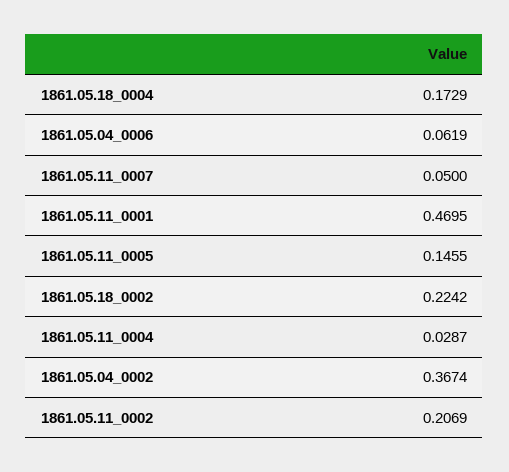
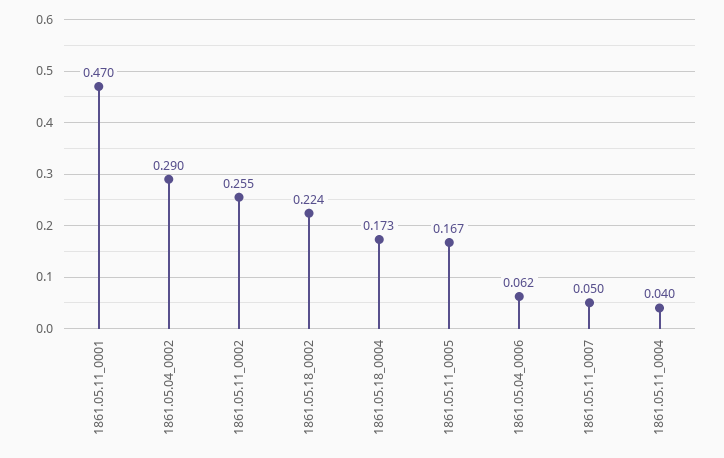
  {
    "1861.05.18_0004": 0.1729,
    "1861.05.04_0006": 0.0619,
    "1861.05.11_0007": 0.05,
    "1861.05.11_0001": 0.4695,
-   "1861.05.11_0005": 0.1455,
+   "1861.05.11_0005": 0.167,
    "1861.05.18_0002": 0.2242,
-   "1861.05.11_0004": 0.0287,
+   "1861.05.11_0004": 0.04,
-   "1861.05.04_0002": 0.3674,
+   "1861.05.04_0002": 0.29,
-   "1861.05.11_0002": 0.2069
+   "1861.05.11_0002": 0.255
  }

